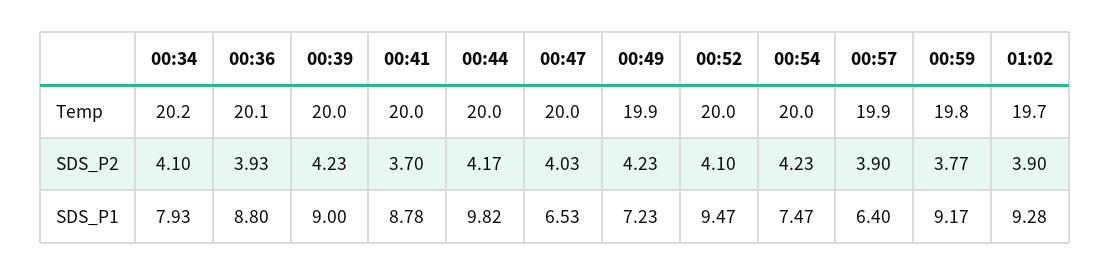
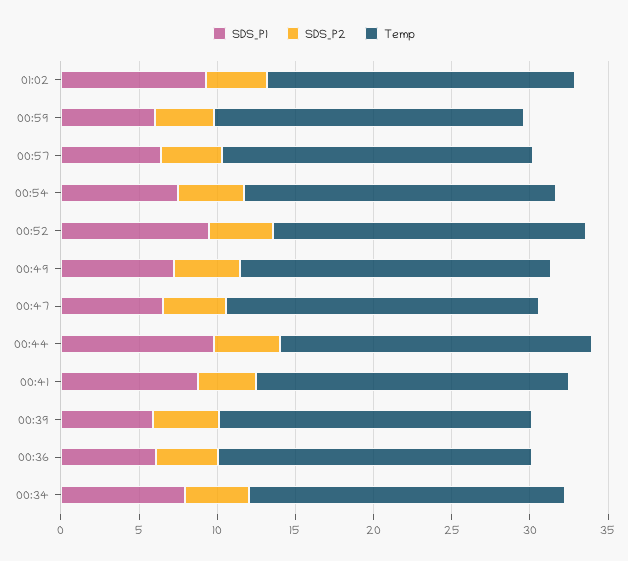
  {
    "Temp": {
      "00:34": 20.2,
      "00:36": 20.1,
      "00:39": 20,
      "00:41": 20,
      "00:44": 20,
      "00:47": 20,
      "00:49": 19.9,
      "00:52": 20,
      "00:54": 20,
      "00:57": 19.9,
      "00:59": 19.8,
      "01:02": 19.7
    },
    "SDS_P2": {
      "00:34": 4.1,
      "00:36": 3.93,
      "00:39": 4.23,
      "00:41": 3.7,
      "00:44": 4.17,
      "00:47": 4.03,
      "00:49": 4.23,
      "00:52": 4.1,
      "00:54": 4.23,
      "00:57": 3.9,
      "00:59": 3.77,
      "01:02": 3.9
    },
    "SDS_P1": {
      "00:34": 7.93,
-     "00:36": 8.8,
+     "00:36": 6,
-     "00:39": 9,
+     "00:39": 6,
      "00:41": 8.78,
      "00:44": 9.82,
      "00:47": 6.53,
      "00:49": 7.23,
      "00:52": 9.47,
      "00:54": 7.47,
      "00:57": 6.4,
-     "00:59": 9.17,
+     "00:59": 6,
      "01:02": 9.28
    }
  }

